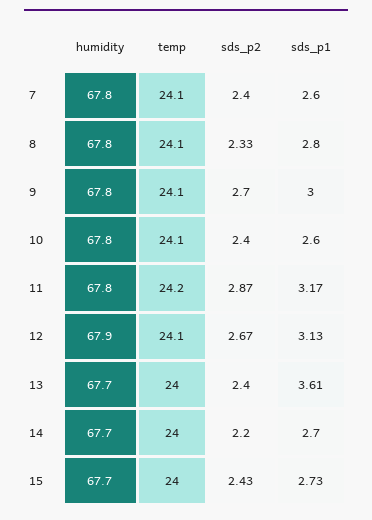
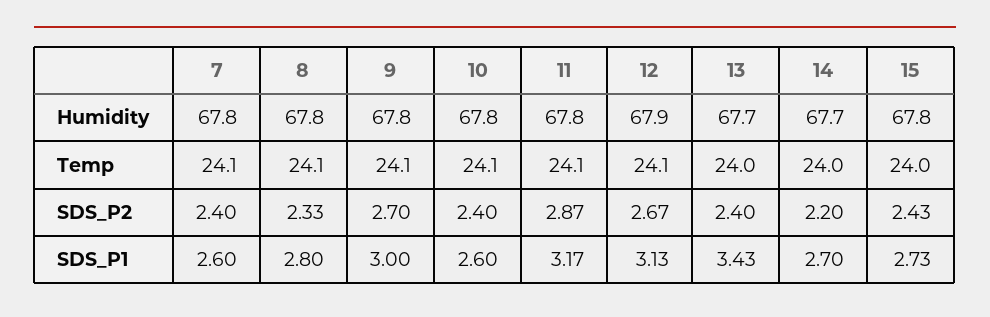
  {
    "humidity": {
      "7": 67.8,
      "8": 67.8,
      "9": 67.8,
      "10": 67.8,
      "11": 67.8,
      "12": 67.9,
      "13": 67.7,
      "14": 67.7,
-     "15": 67.7
+     "15": 67.8
    },
    "temp": {
      "7": 24.1,
      "8": 24.1,
      "9": 24.1,
      "10": 24.1,
-     "11": 24.2,
+     "11": 24.1,
      "12": 24.1,
      "13": 24,
      "14": 24,
      "15": 24
    },
    "sds_p2": {
      "7": 2.4,
      "8": 2.33,
      "9": 2.7,
      "10": 2.4,
      "11": 2.87,
      "12": 2.67,
      "13": 2.4,
      "14": 2.2,
      "15": 2.43
    },
    "sds_p1": {
      "7": 2.6,
      "8": 2.8,
      "9": 3,
      "10": 2.6,
      "11": 3.17,
      "12": 3.13,
-     "13": 3.61,
+     "13": 3.43,
      "14": 2.7,
      "15": 2.73
    }
  }

